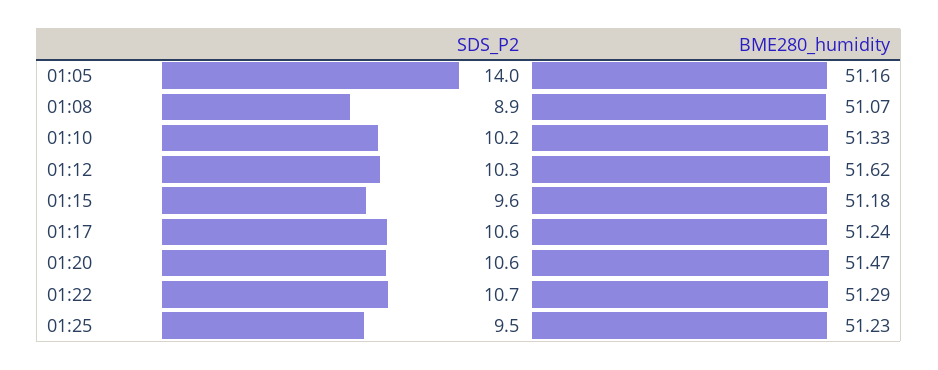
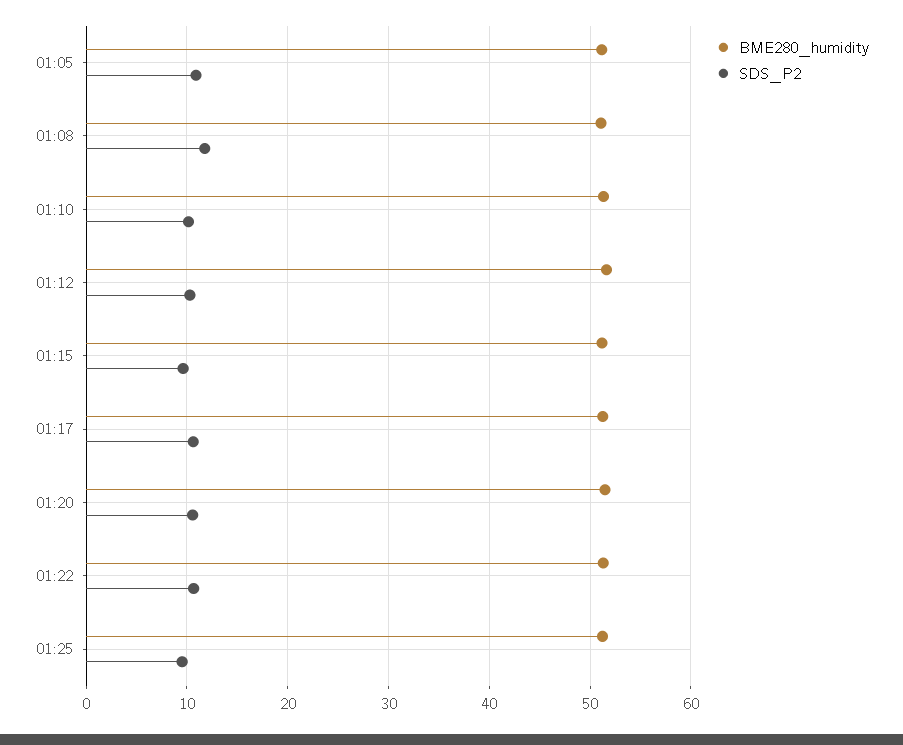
  {
    "SDS_P2": {
-     "01:05": 14,
+     "01:05": 11,
-     "01:08": 8.9,
+     "01:08": 12,
      "01:10": 10.2,
      "01:12": 10.3,
      "01:15": 9.6,
      "01:17": 10.6,
      "01:20": 10.6,
      "01:22": 10.7,
      "01:25": 9.5
    },
    "BME280_humidity": {
      "01:05": 51.16,
      "01:08": 51.07,
      "01:10": 51.33,
      "01:12": 51.62,
      "01:15": 51.18,
      "01:17": 51.24,
      "01:20": 51.47,
      "01:22": 51.29,
      "01:25": 51.23
    }
  }

